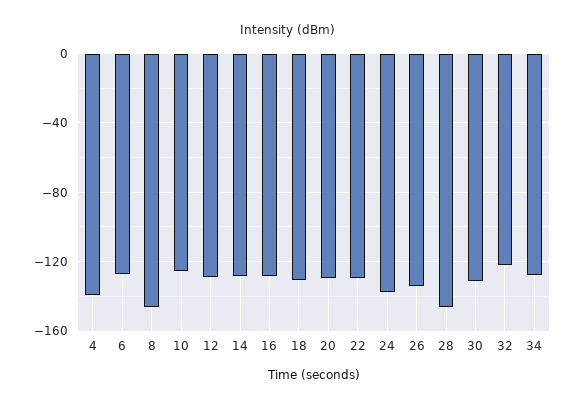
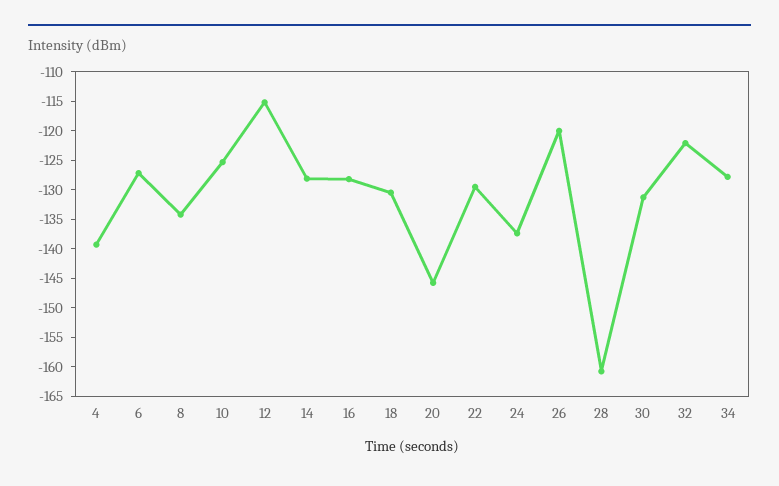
  {
    "4": -140,
    "6": -127.5,
-   "8": -145,
+   "8": -135,
    "10": -125,
-   "12": -130,
+   "12": -115,
    "14": -127.5,
    "16": -127.5,
    "18": -130,
-   "20": -130,
+   "20": -145,
    "22": -130,
    "24": -137.5,
-   "26": -135,
+   "26": -120,
-   "28": -145,
+   "28": -160,
    "30": -132.5,
    "32": -122.5,
    "34": -127.5
  }

